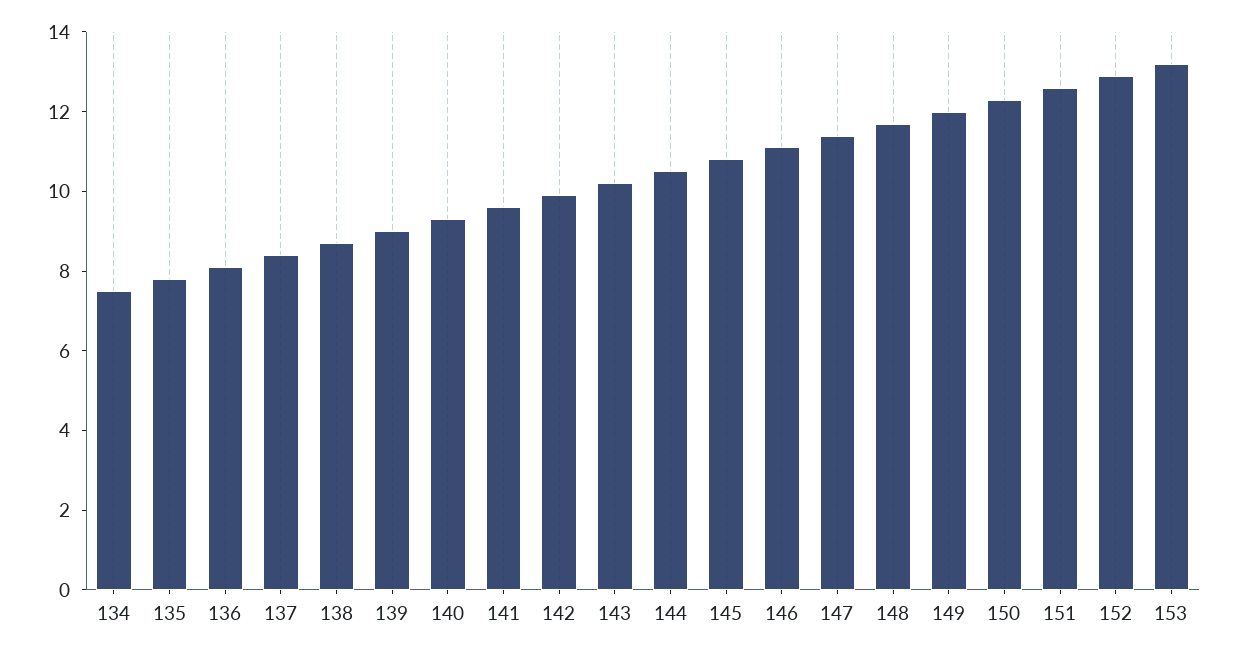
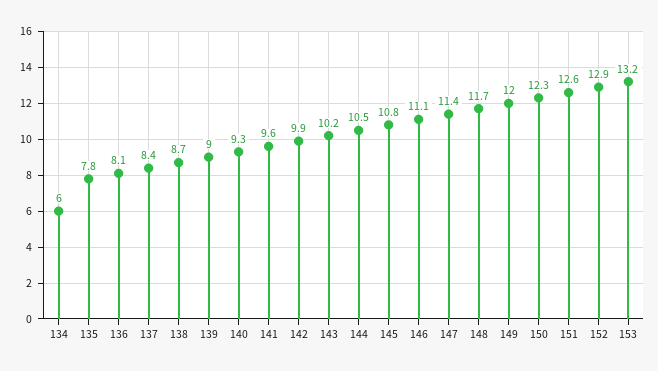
  {
-   "134": 7.5,
+   "134": 6,
    "135": 7.8,
    "136": 8.1,
    "137": 8.4,
    "138": 8.7,
    "139": 9,
    "140": 9.3,
    "141": 9.6,
    "142": 9.9,
    "143": 10.2,
    "144": 10.5,
    "145": 10.8,
    "146": 11.1,
    "147": 11.4,
    "148": 11.7,
    "149": 12,
    "150": 12.3,
    "151": 12.6,
    "152": 12.9,
    "153": 13.2
  }

